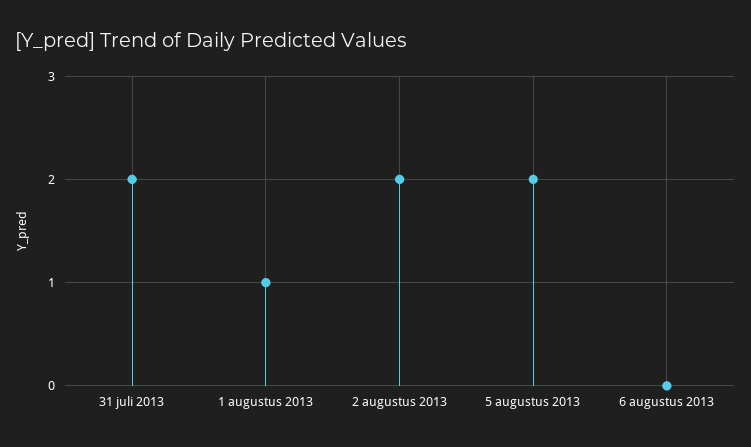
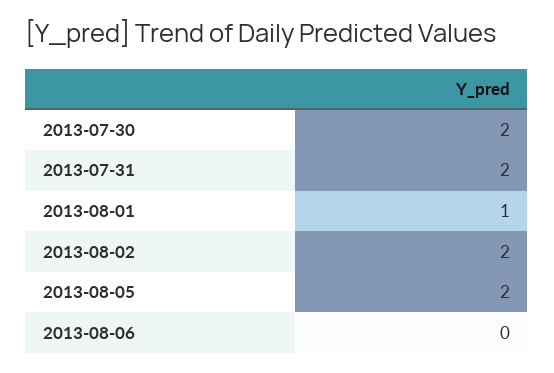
  {
    "31 juli 2013": 2,
    "1 augustus 2013": 1,
    "2 augustus 2013": 2,
    "5 augustus 2013": 2,
-   "6 augustus 2013": 0
+   "6 augustus 2013": 0,
+   "2013-07-30": 2
  }

